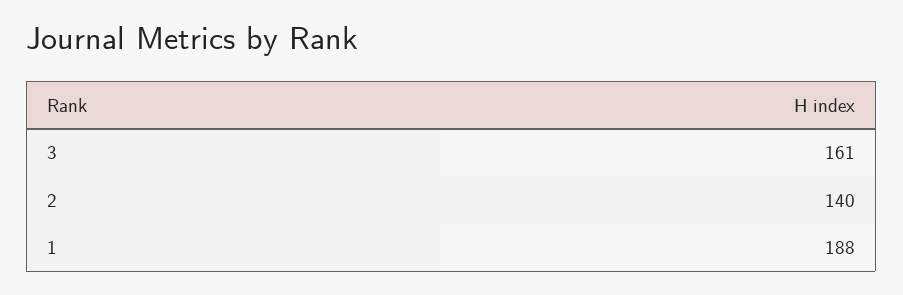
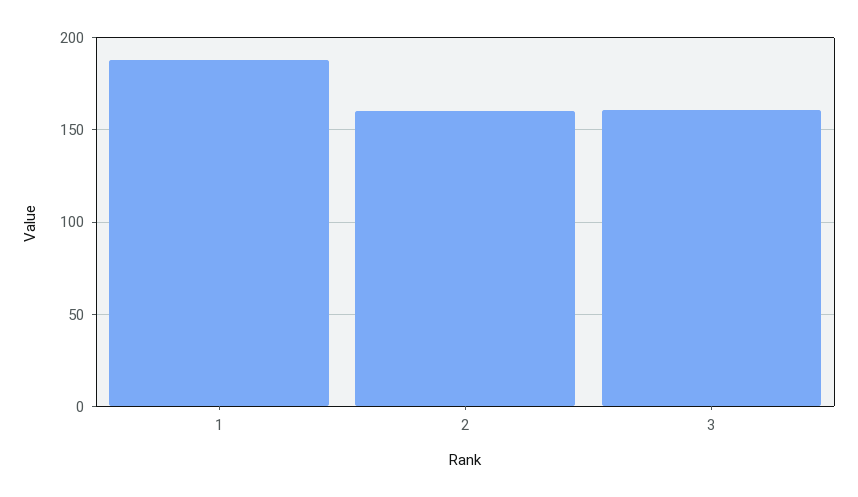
  {
    "3": 161,
-   "2": 140,
+   "2": 160,
    "1": 188
  }

